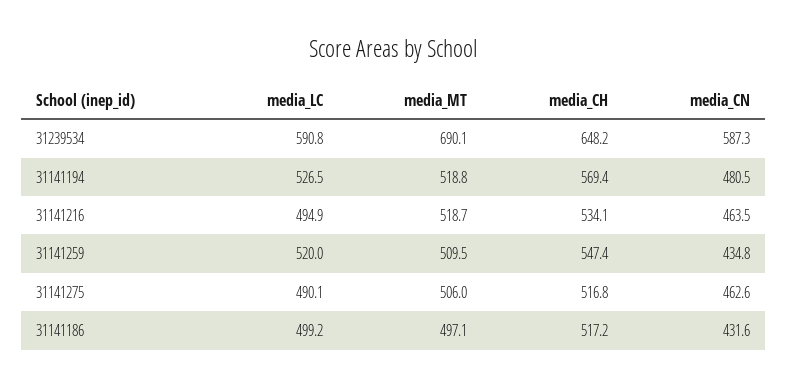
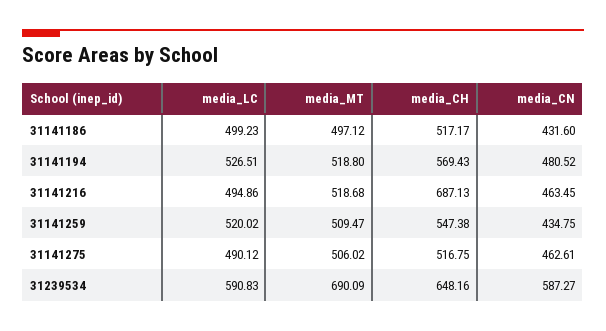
  {
    "media_LC": {
      "31239534": 590.83,
      "31141194": 526.51,
      "31141216": 494.86,
      "31141259": 520.02,
      "31141275": 490.12,
      "31141186": 499.23
    },
    "media_MT": {
      "31239534": 690.09,
      "31141194": 518.8,
      "31141216": 518.68,
      "31141259": 509.47,
      "31141275": 506.02,
      "31141186": 497.12
    },
    "media_CH": {
      "31239534": 648.16,
      "31141194": 569.43,
-     "31141216": 534.1,
+     "31141216": 687.13,
      "31141259": 547.38,
      "31141275": 516.75,
      "31141186": 517.17
    },
    "media_CN": {
      "31239534": 587.27,
      "31141194": 480.52,
      "31141216": 463.45,
      "31141259": 434.75,
      "31141275": 462.61,
      "31141186": 431.6
    }
  }

